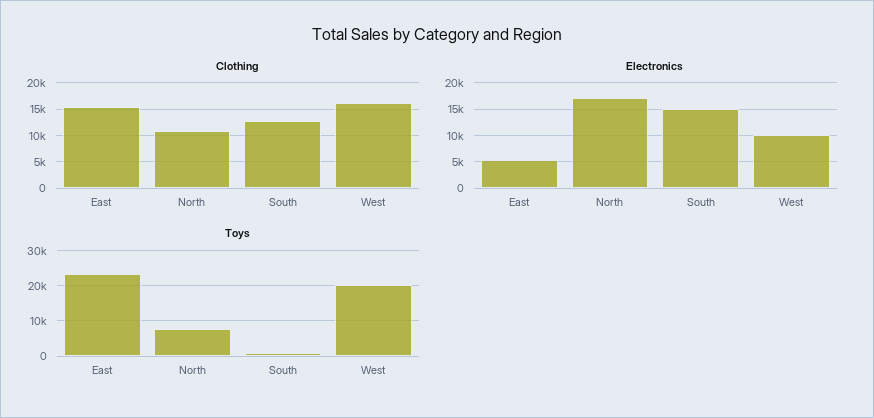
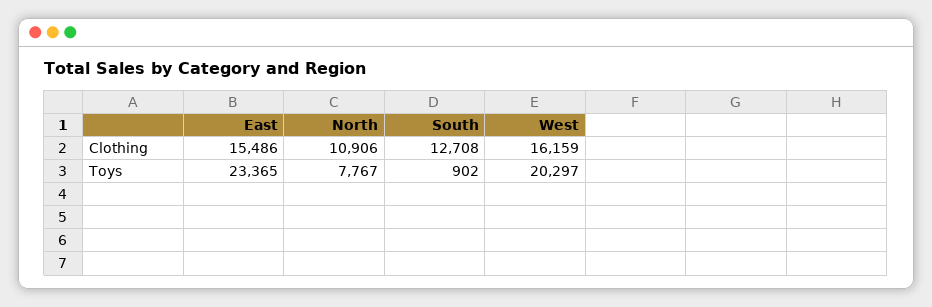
  {
    "Clothing": {
      "East": 15486,
      "North": 10906,
      "South": 12708,
      "West": 16159
    },
-   "Electronics": {
-     "East": 5000,
-     "North": 17500,
-     "South": 15000,
-     "West": 10000
-   },
    "Toys": {
      "East": 23365,
      "North": 7767,
      "South": 902,
      "West": 20297
    }
  }

